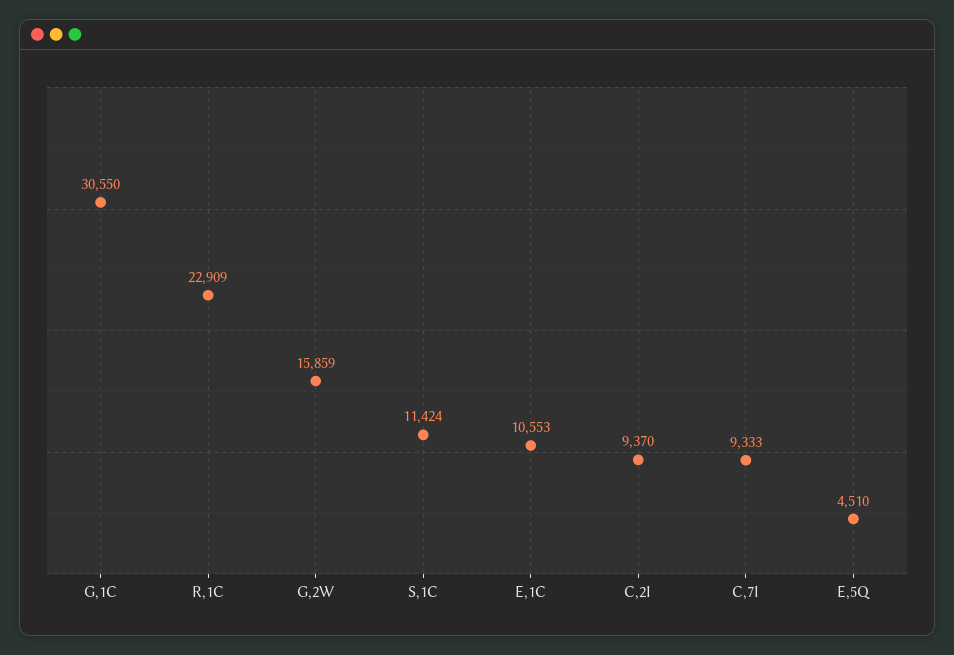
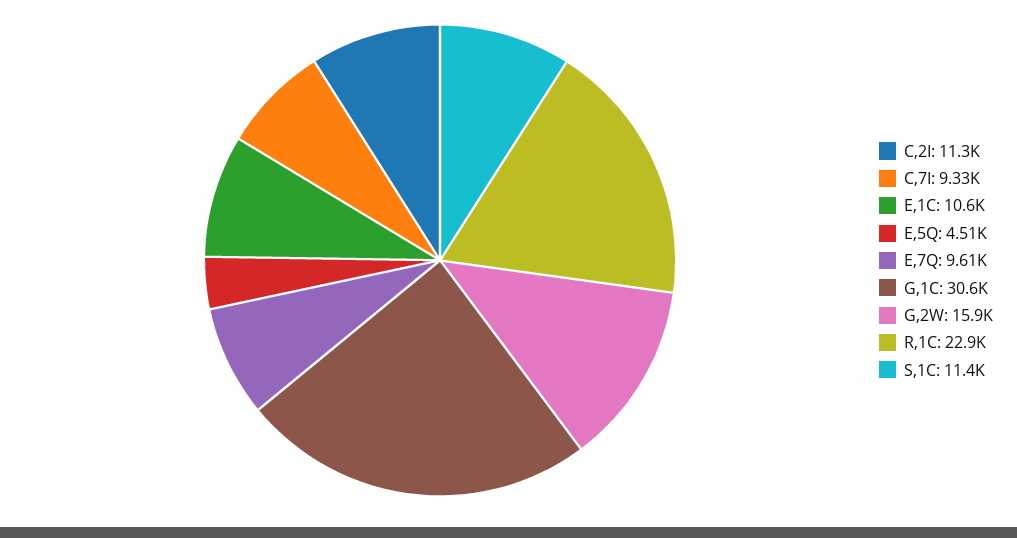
  {
    "G,1C": 30550,
    "R,1C": 22909,
    "G,2W": 15859,
    "S,1C": 11424,
    "E,1C": 10553,
-   "C,2I": 9370,
+   "C,2I": 11300,
    "C,7I": 9333,
-   "E,5Q": 4510
+   "E,5Q": 4510,
+   "E,7Q": 9610
  }

